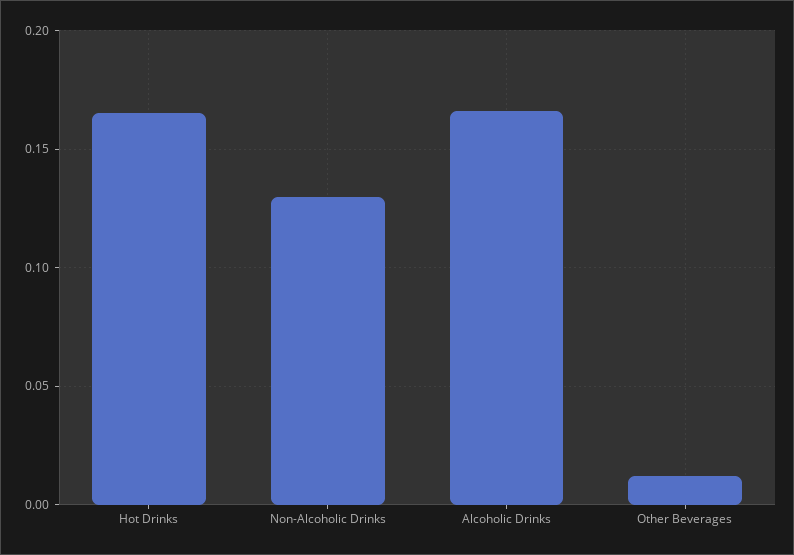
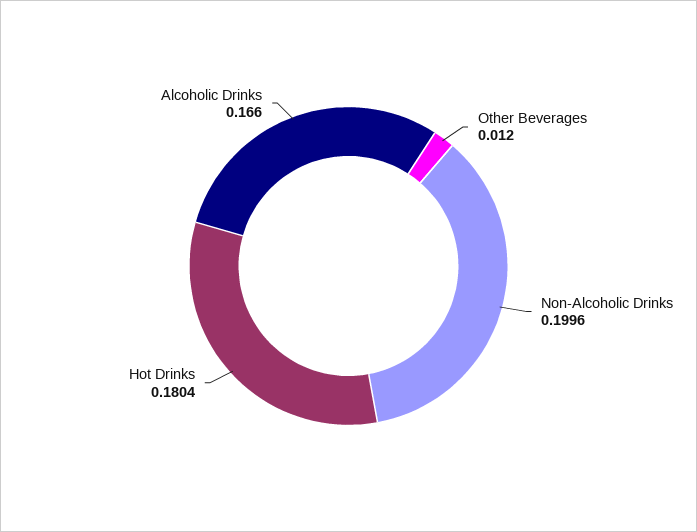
  {
-   "Hot Drinks": 0.165,
+   "Hot Drinks": 0.1804,
-   "Non-Alcoholic Drinks": 0.13,
+   "Non-Alcoholic Drinks": 0.1996,
    "Alcoholic Drinks": 0.166,
    "Other Beverages": 0.012
  }

